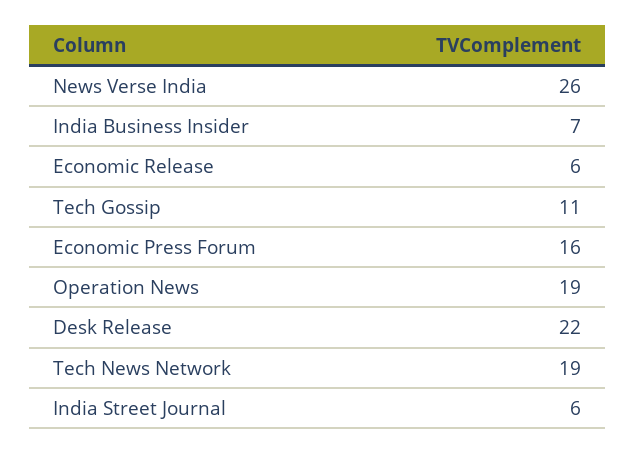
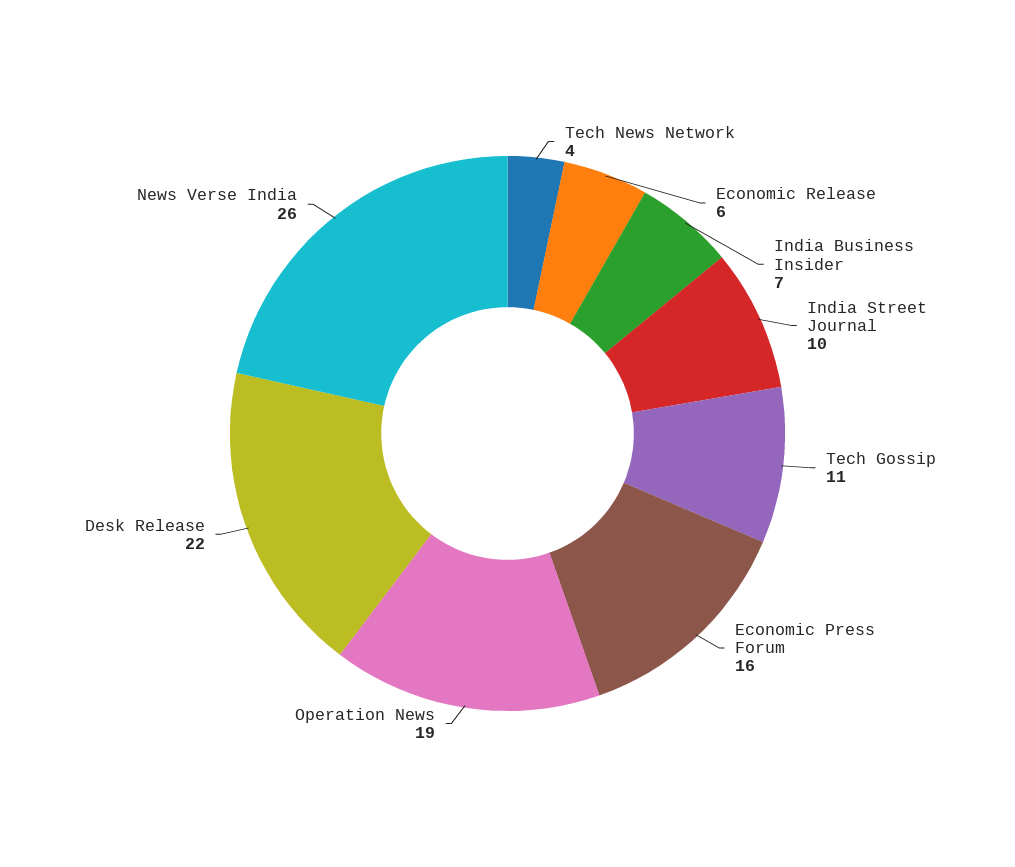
  {
    "News Verse India": 26,
    "India Business Insider": 7,
    "Economic Release": 6,
    "Tech Gossip": 11,
    "Economic Press Forum": 16,
    "Operation News": 19,
    "Desk Release": 22,
-   "Tech News Network": 19,
+   "Tech News Network": 4,
-   "India Street Journal": 6
+   "India Street Journal": 10
  }

